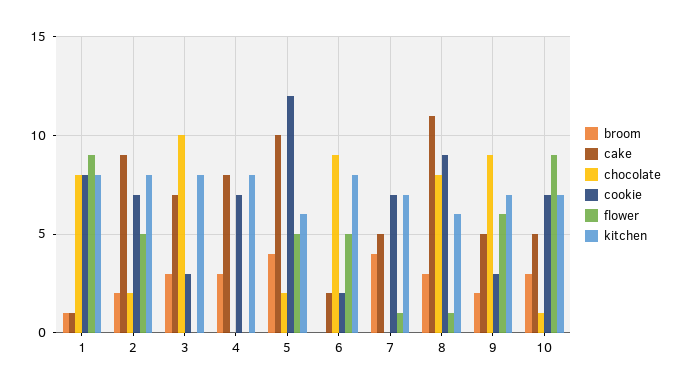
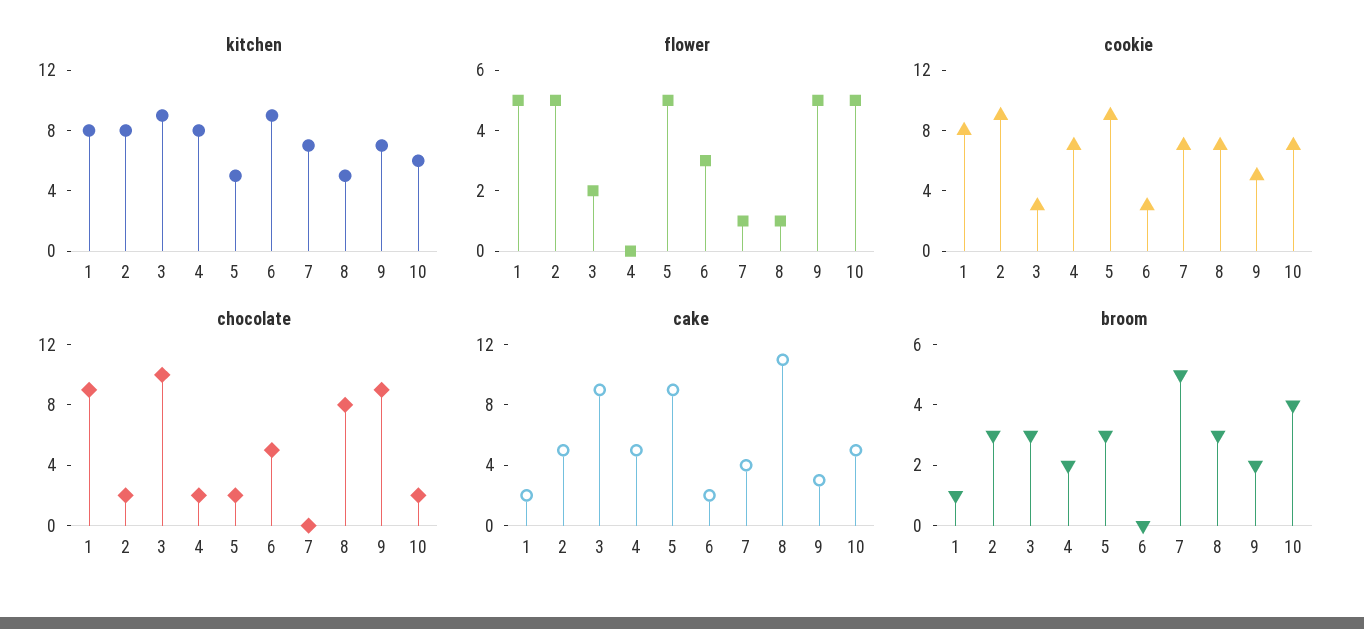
  {
    "broom": {
      "1": 1,
-     "2": 2,
+     "2": 3,
      "3": 3,
-     "4": 3,
+     "4": 2,
-     "5": 4,
+     "5": 3,
      "6": 0,
-     "7": 4,
+     "7": 5,
      "8": 3,
      "9": 2,
-     "10": 3
+     "10": 4
    },
    "cake": {
-     "1": 1,
+     "1": 2,
-     "2": 9,
+     "2": 5,
-     "3": 7,
+     "3": 9,
-     "4": 8,
+     "4": 5,
-     "5": 10,
+     "5": 9,
      "6": 2,
-     "7": 5,
+     "7": 4,
      "8": 11,
-     "9": 5,
+     "9": 3,
      "10": 5
    },
    "chocolate": {
-     "1": 8,
+     "1": 9,
      "2": 2,
      "3": 10,
-     "4": 0,
+     "4": 2,
      "5": 2,
-     "6": 9,
+     "6": 5,
      "7": 0,
      "8": 8,
      "9": 9,
-     "10": 1
+     "10": 2
    },
    "cookie": {
      "1": 8,
-     "2": 7,
+     "2": 9,
      "3": 3,
      "4": 7,
-     "5": 12,
+     "5": 9,
-     "6": 2,
+     "6": 3,
      "7": 7,
-     "8": 9,
+     "8": 7,
-     "9": 3,
+     "9": 5,
      "10": 7
    },
    "flower": {
-     "1": 9,
+     "1": 5,
      "2": 5,
-     "3": 0,
+     "3": 2,
      "4": 0,
      "5": 5,
-     "6": 5,
+     "6": 3,
      "7": 1,
      "8": 1,
-     "9": 6,
+     "9": 5,
-     "10": 9
+     "10": 5
    },
    "kitchen": {
      "1": 8,
      "2": 8,
-     "3": 8,
+     "3": 9,
      "4": 8,
-     "5": 6,
+     "5": 5,
-     "6": 8,
+     "6": 9,
      "7": 7,
-     "8": 6,
+     "8": 5,
      "9": 7,
-     "10": 7
+     "10": 6
    }
  }

